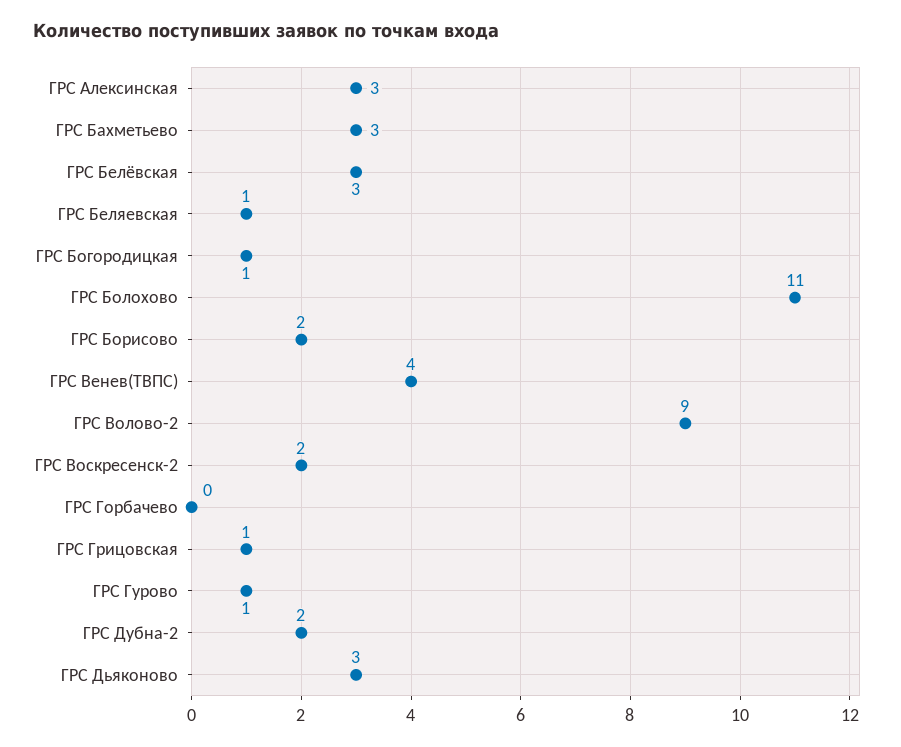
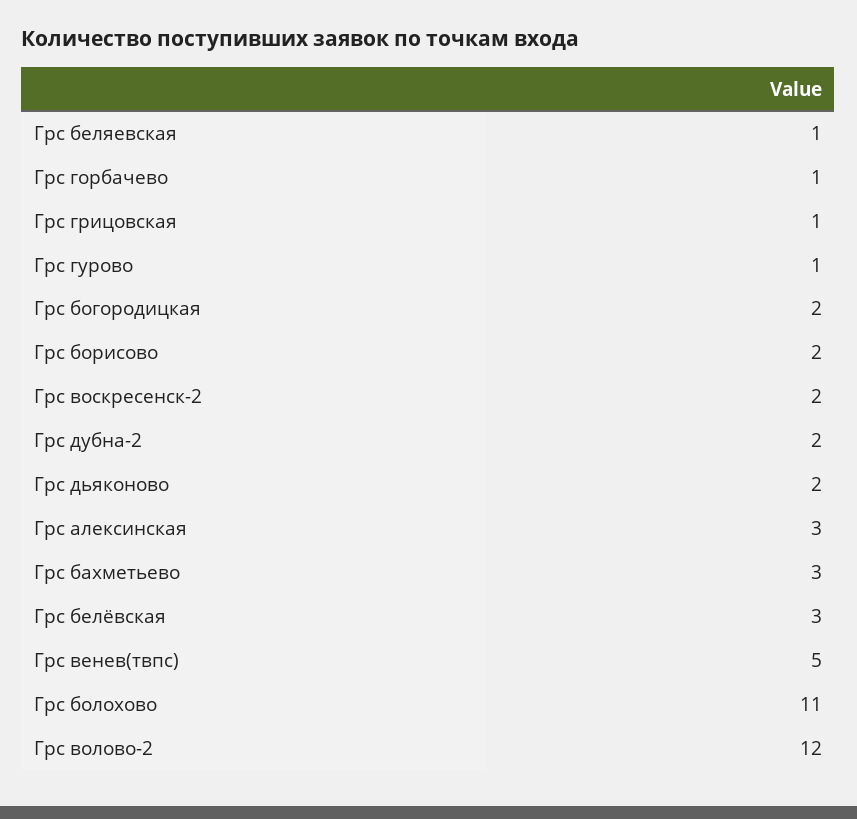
  {
    "ГРС Алексинская": 3,
    "ГРС Бахметьево": 3,
    "ГРС Белёвская": 3,
    "ГРС Беляевская": 1,
-   "ГРС Богородицкая": 1,
+   "ГРС Богородицкая": 2,
    "ГРС Болохово": 11,
    "ГРС Борисово": 2,
-   "ГРС Венев(ТВПС)": 4,
+   "ГРС Венев(ТВПС)": 5,
-   "ГРС Волово-2": 9,
+   "ГРС Волово-2": 12,
    "ГРС Воскресенск-2": 2,
-   "ГРС Горбачево": 0,
+   "ГРС Горбачево": 1,
    "ГРС Грицовская": 1,
    "ГРС Гурово": 1,
    "ГРС Дубна-2": 2,
-   "ГРС Дьяконово": 3
+   "ГРС Дьяконово": 2
  }

